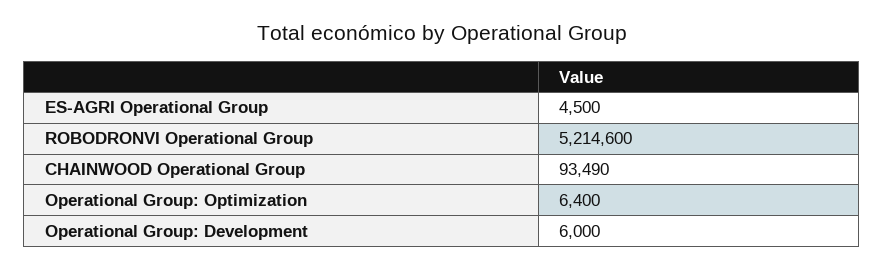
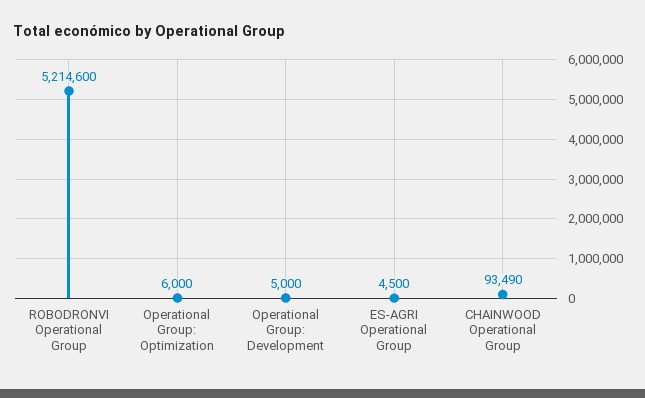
  {
    "ES-AGRI Operational Group": 4500,
    "ROBODRONVI Operational Group": 5214600,
    "CHAINWOOD Operational Group": 93490,
-   "Operational Group: Optimization": 6400,
+   "Operational Group: Optimization": 6000,
-   "Operational Group: Development": 6000
+   "Operational Group: Development": 5000
  }

